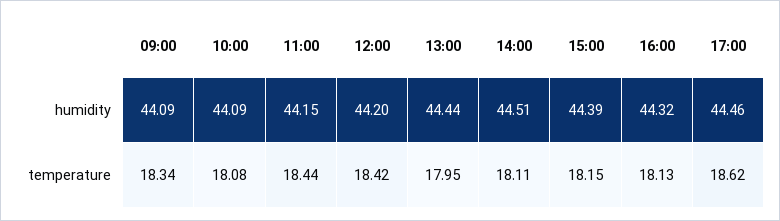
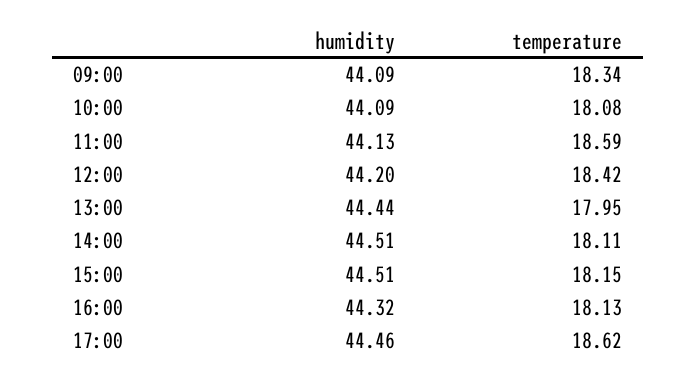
  {
    "09:00": {
      "humidity": 44.09,
      "temperature": 18.34
    },
    "10:00": {
      "humidity": 44.09,
      "temperature": 18.08
    },
    "11:00": {
-     "humidity": 44.15,
+     "humidity": 44.13,
-     "temperature": 18.44
+     "temperature": 18.59
    },
    "12:00": {
      "humidity": 44.2,
      "temperature": 18.42
    },
    "13:00": {
      "humidity": 44.44,
      "temperature": 17.95
    },
    "14:00": {
      "humidity": 44.51,
      "temperature": 18.11
    },
    "15:00": {
-     "humidity": 44.39,
+     "humidity": 44.51,
      "temperature": 18.15
    },
    "16:00": {
      "humidity": 44.32,
      "temperature": 18.13
    },
    "17:00": {
      "humidity": 44.46,
      "temperature": 18.62
    }
  }

